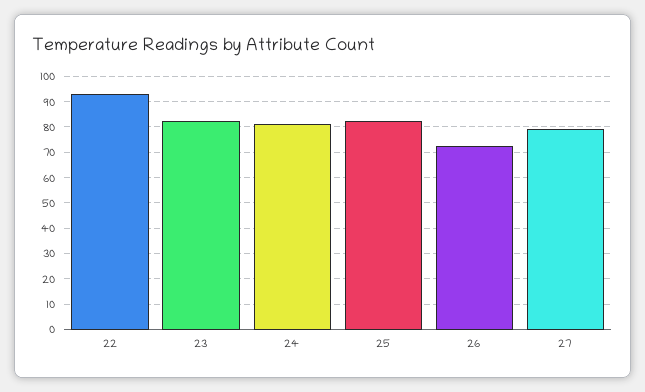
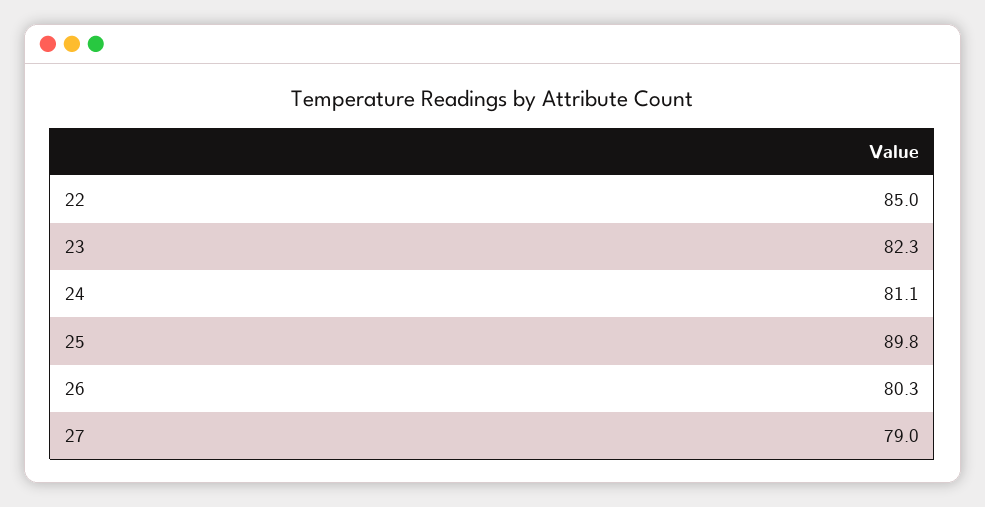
  {
-   "22": 92.5,
+   "22": 85,
    "23": 82.3,
    "24": 81.1,
-   "25": 82.5,
+   "25": 89.8,
-   "26": 72.5,
+   "26": 80.3,
    "27": 79
  }

